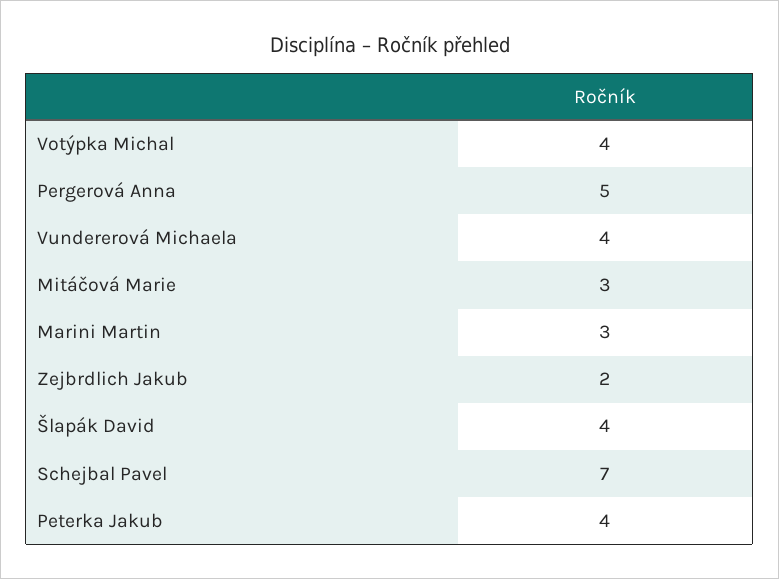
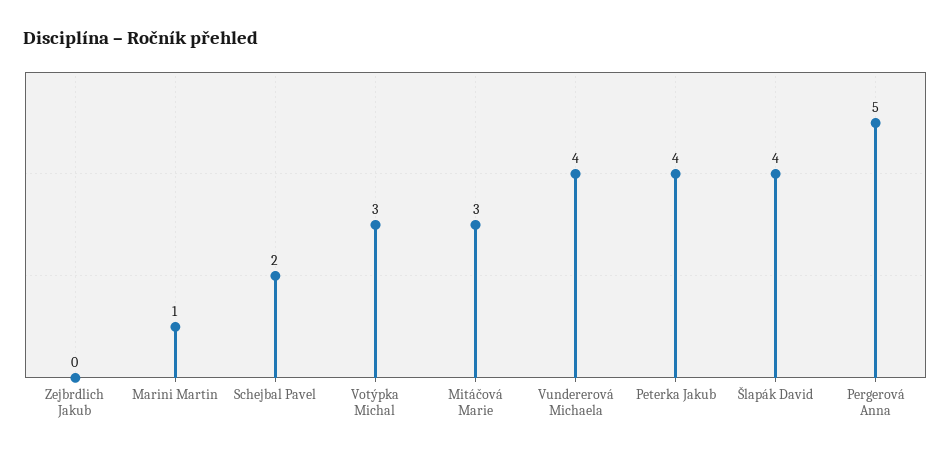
  {
-   "Votýpka Michal": 4,
+   "Votýpka Michal": 3,
    "Pergerová Anna": 5,
    "Vundererová Michaela": 4,
    "Mitáčová Marie": 3,
-   "Marini Martin": 3,
+   "Marini Martin": 1,
-   "Zejbrdlich Jakub": 2,
+   "Zejbrdlich Jakub": 0,
    "Šlapák David": 4,
-   "Schejbal Pavel": 7,
+   "Schejbal Pavel": 2,
    "Peterka Jakub": 4
  }

